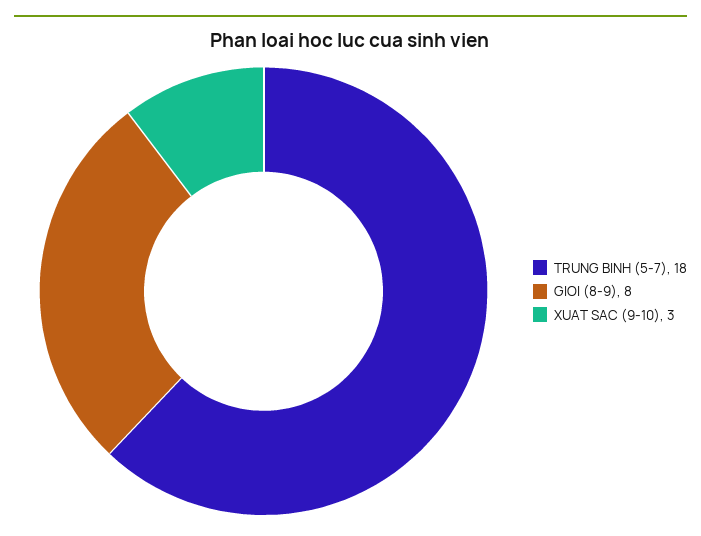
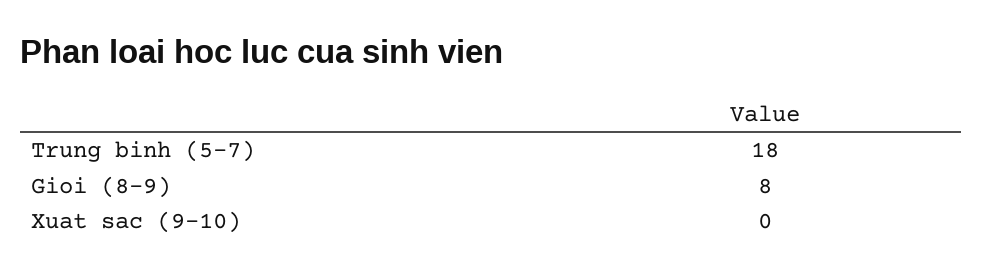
  {
    "TRUNG BINH (5-7)": 18,
    "GIOI (8-9)": 8,
-   "XUAT SAC (9-10)": 3
+   "XUAT SAC (9-10)": 0
  }

